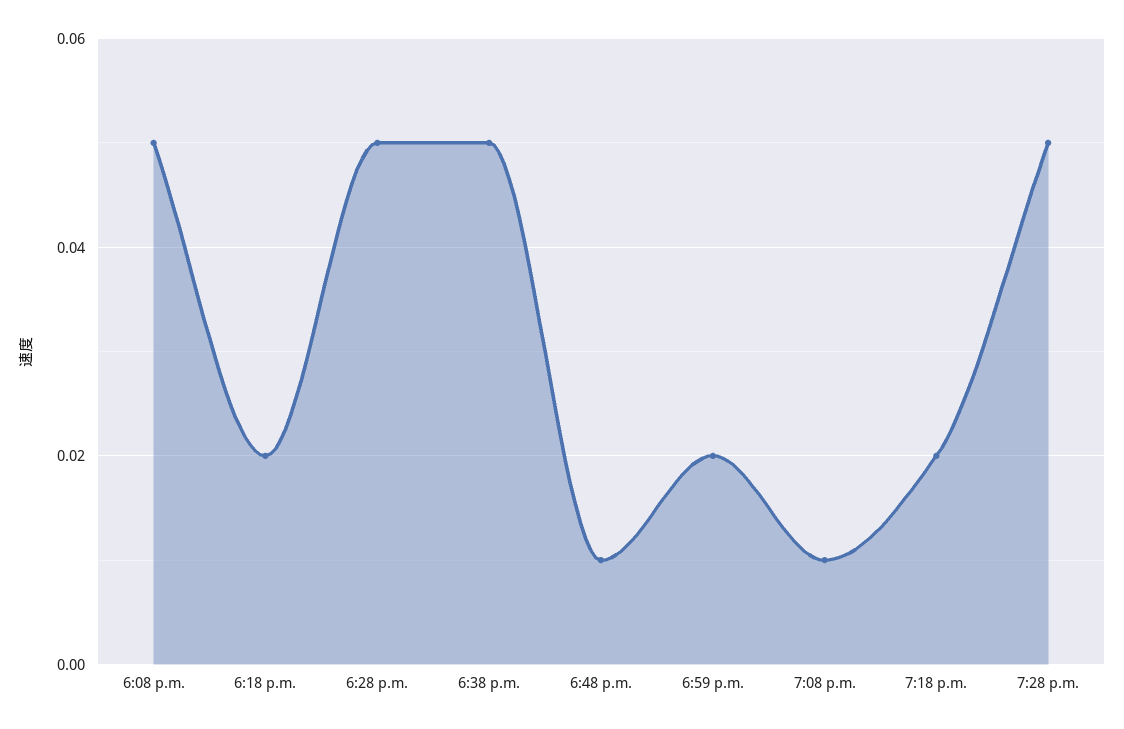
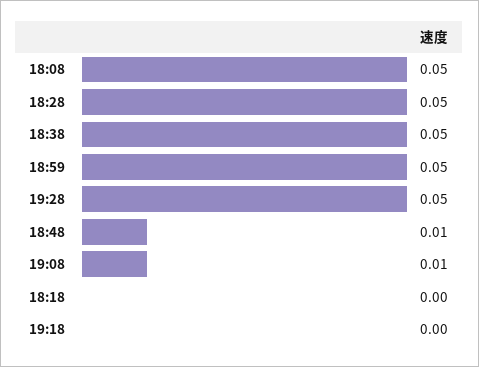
  {
    "6:08 p.m.": 0.05,
-   "6:18 p.m.": 0.02,
+   "6:18 p.m.": 0,
    "6:28 p.m.": 0.05,
    "6:38 p.m.": 0.05,
    "6:48 p.m.": 0.01,
-   "6:59 p.m.": 0.02,
+   "6:59 p.m.": 0.05,
    "7:08 p.m.": 0.01,
-   "7:18 p.m.": 0.02,
+   "7:18 p.m.": 0,
    "7:28 p.m.": 0.05
  }

